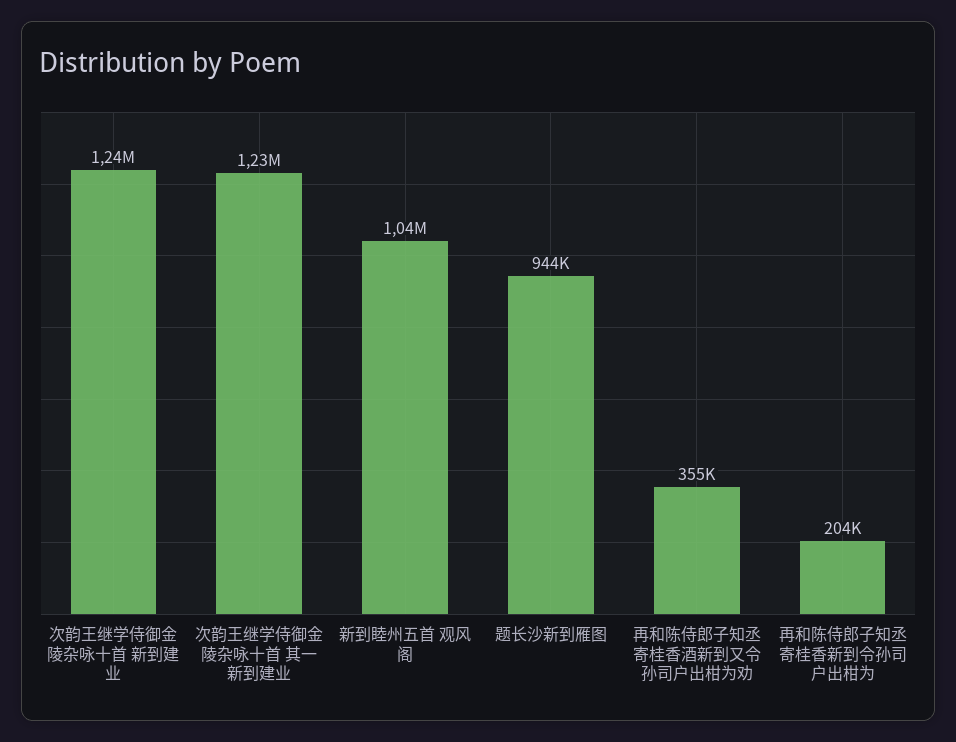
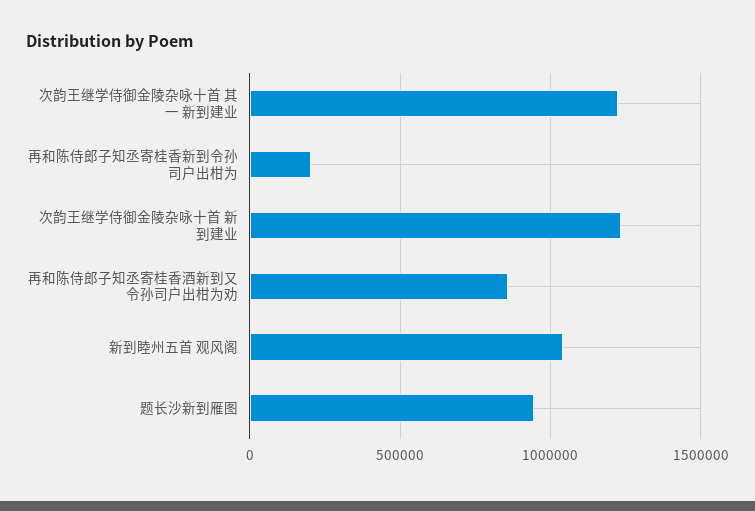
  {
    "次韵王继学侍御金陵杂咏十首 新到建业": 1240000,
    "次韵王继学侍御金陵杂咏十首 其一 新到建业": 1230000,
    "新到睦州五首 观风阁": 1040000,
    "题长沙新到雁图": 944000,
-   "再和陈侍郎子知丞寄桂香酒新到又令孙司户出柑为劝": 355000,
+   "再和陈侍郎子知丞寄桂香酒新到又令孙司户出柑为劝": 850000,
    "再和陈侍郎子知丞寄桂香新到令孙司户出柑为": 204000
  }

